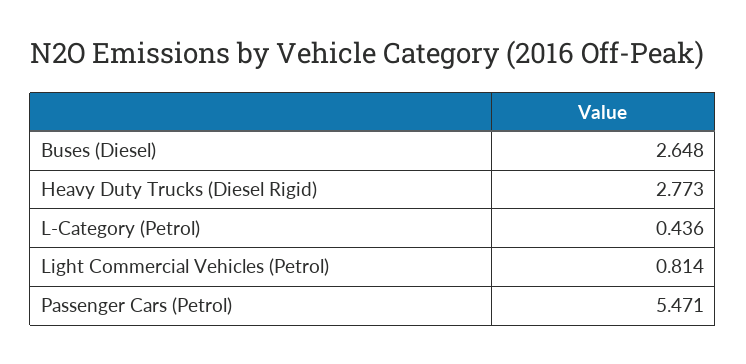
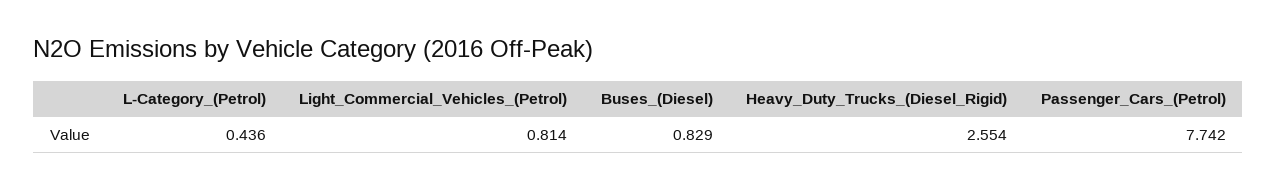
  {
-   "Buses (Diesel)": 2.648,
+   "Buses (Diesel)": 0.829,
-   "Heavy Duty Trucks (Diesel Rigid)": 2.773,
+   "Heavy Duty Trucks (Diesel Rigid)": 2.554,
    "L-Category (Petrol)": 0.436,
    "Light Commercial Vehicles (Petrol)": 0.814,
-   "Passenger Cars (Petrol)": 5.471
+   "Passenger Cars (Petrol)": 7.742
  }

